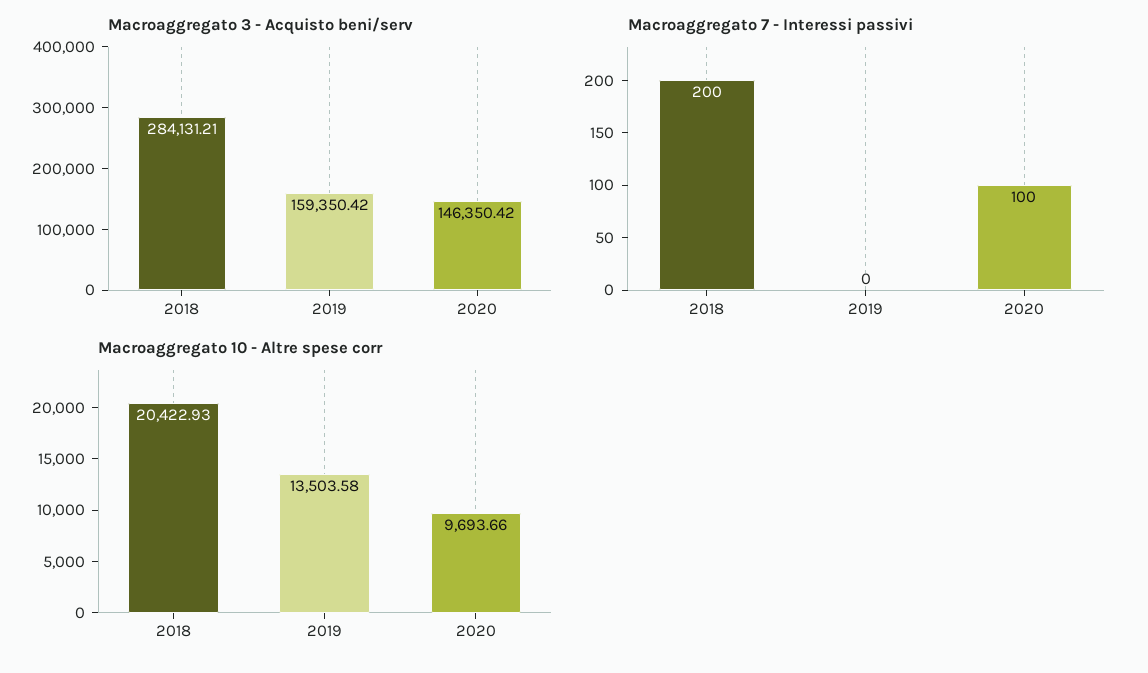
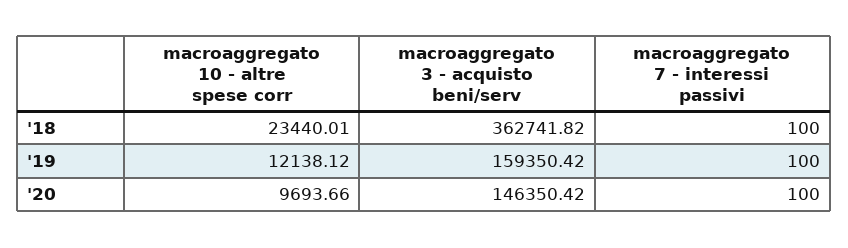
  {
    "Macroaggregato 3 - Acquisto beni/serv": {
-     "2018": 284131.21,
+     "2018": 362741.82,
      "2019": 159350.42,
      "2020": 146350.42
    },
    "Macroaggregato 7 - Interessi passivi": {
-     "2018": 200,
+     "2018": 100,
-     "2019": 0,
+     "2019": 100,
      "2020": 100
    },
    "Macroaggregato 10 - Altre spese corr": {
-     "2018": 20422.93,
+     "2018": 23440.01,
-     "2019": 13503.58,
+     "2019": 12138.12,
      "2020": 9693.66
    }
  }

